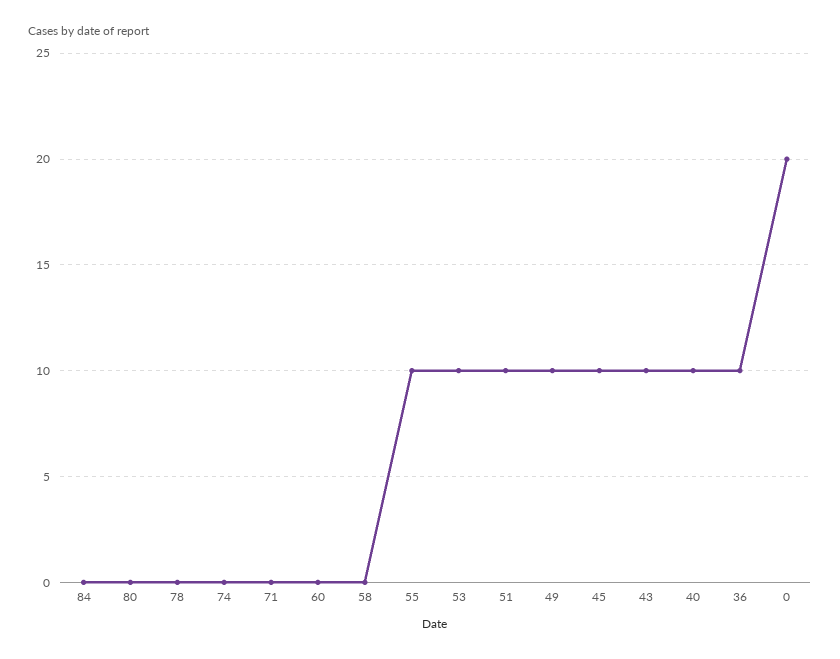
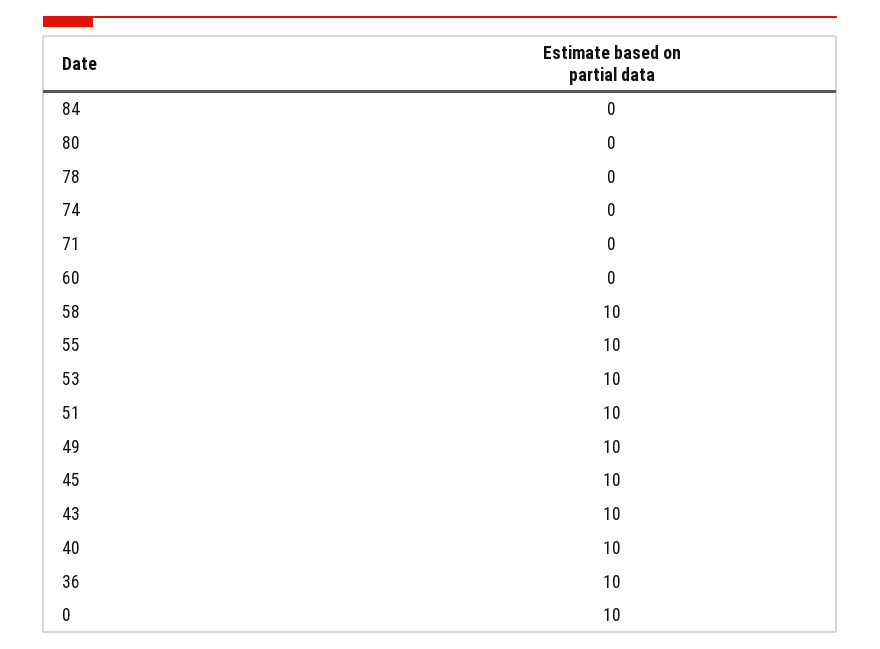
  {
    "84": 0,
    "80": 0,
    "78": 0,
    "74": 0,
    "71": 0,
    "60": 0,
-   "58": 0,
+   "58": 10,
    "55": 10,
    "53": 10,
    "51": 10,
    "49": 10,
    "45": 10,
    "43": 10,
    "40": 10,
    "36": 10,
-   "0": 20
+   "0": 10
  }

